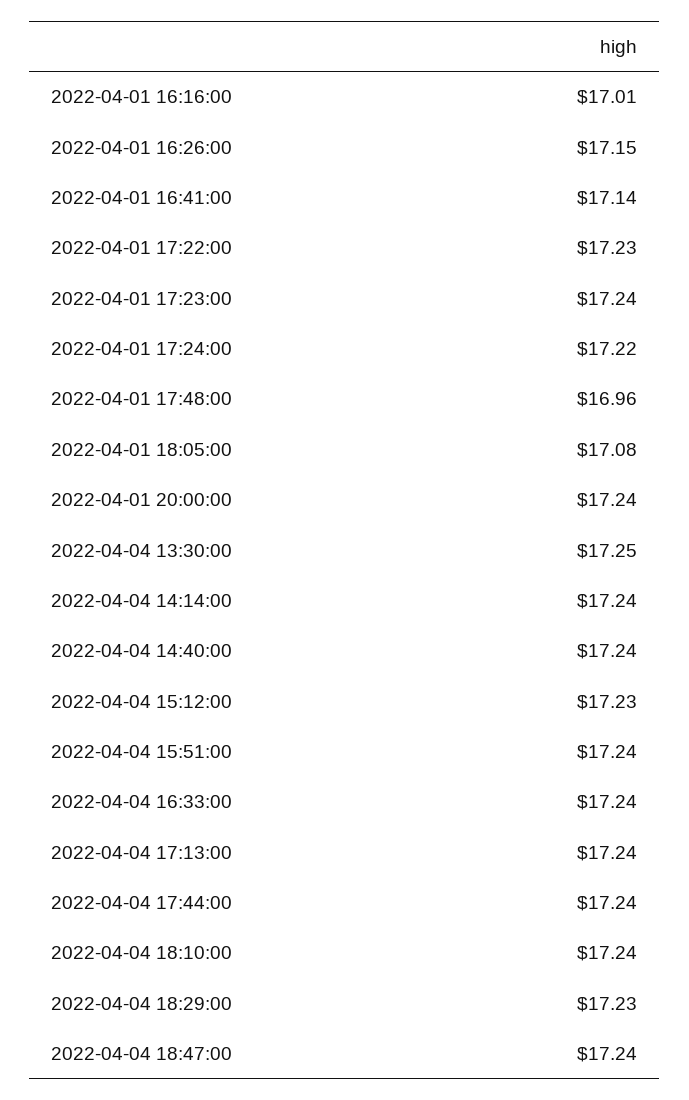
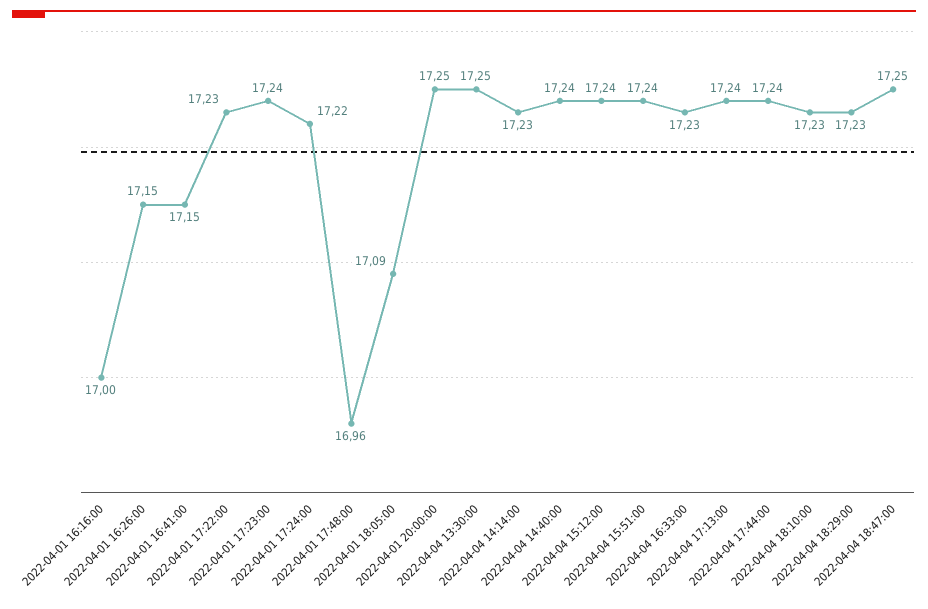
  {
-   "2022-04-01 16:16:00": 17.01,
+   "2022-04-01 16:16:00": 17,
    "2022-04-01 16:26:00": 17.15,
-   "2022-04-01 16:41:00": 17.14,
+   "2022-04-01 16:41:00": 17.15,
    "2022-04-01 17:22:00": 17.23,
    "2022-04-01 17:23:00": 17.24,
    "2022-04-01 17:24:00": 17.22,
    "2022-04-01 17:48:00": 16.96,
-   "2022-04-01 18:05:00": 17.08,
+   "2022-04-01 18:05:00": 17.09,
-   "2022-04-01 20:00:00": 17.24,
+   "2022-04-01 20:00:00": 17.25,
    "2022-04-04 13:30:00": 17.25,
-   "2022-04-04 14:14:00": 17.24,
+   "2022-04-04 14:14:00": 17.23,
    "2022-04-04 14:40:00": 17.24,
-   "2022-04-04 15:12:00": 17.23,
+   "2022-04-04 15:12:00": 17.24,
    "2022-04-04 15:51:00": 17.24,
-   "2022-04-04 16:33:00": 17.24,
+   "2022-04-04 16:33:00": 17.23,
    "2022-04-04 17:13:00": 17.24,
    "2022-04-04 17:44:00": 17.24,
-   "2022-04-04 18:10:00": 17.24,
+   "2022-04-04 18:10:00": 17.23,
    "2022-04-04 18:29:00": 17.23,
-   "2022-04-04 18:47:00": 17.24
+   "2022-04-04 18:47:00": 17.25
  }

